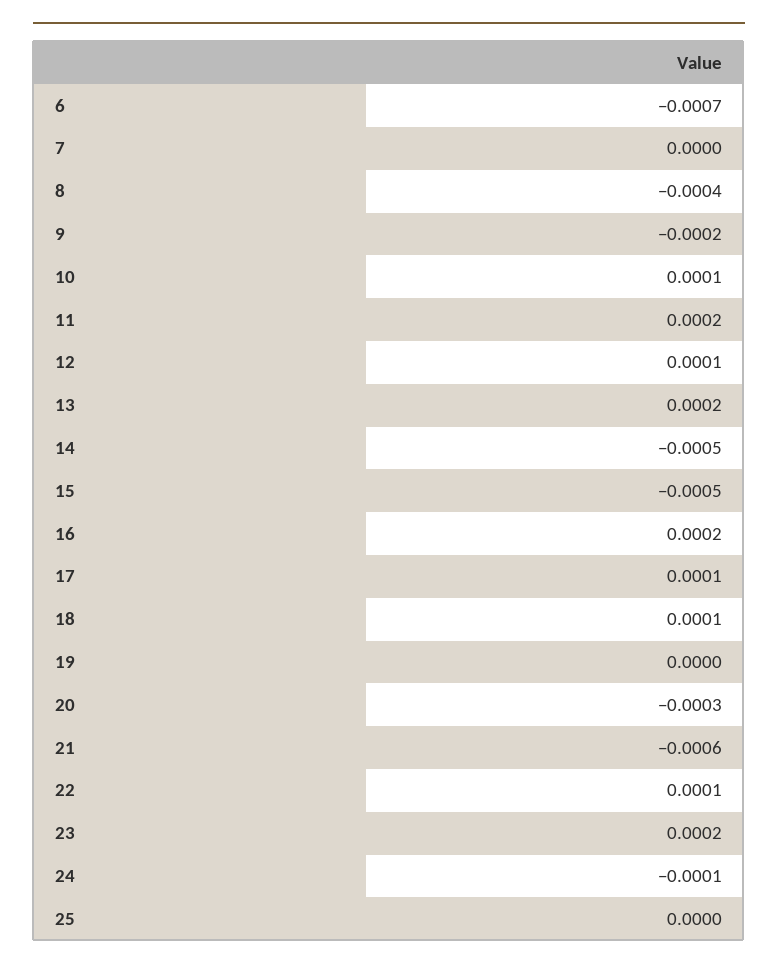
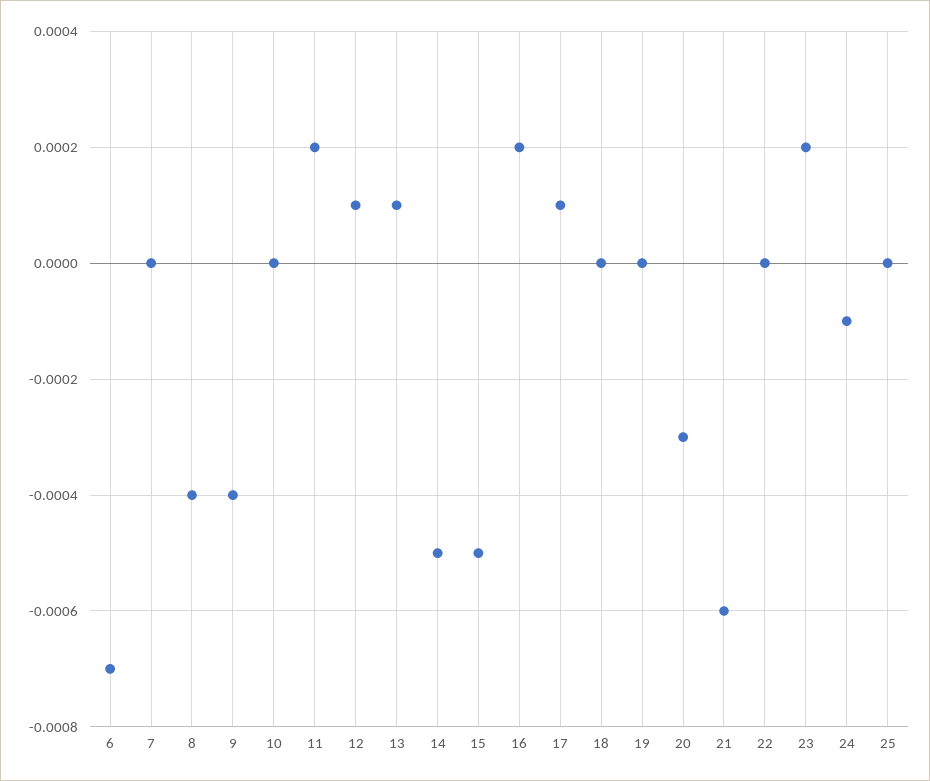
  {
    "6": -0.0007,
    "7": 0,
    "8": -0.0004,
-   "9": -0.0002,
+   "9": -0.0004,
-   "10": 0.0001,
+   "10": 0,
    "11": 0.0002,
    "12": 0.0001,
-   "13": 0.0002,
+   "13": 0.0001,
    "14": -0.0005,
    "15": -0.0005,
    "16": 0.0002,
    "17": 0.0001,
-   "18": 0.0001,
+   "18": 0,
    "19": 0,
    "20": -0.0003,
    "21": -0.0006,
-   "22": 0.0001,
+   "22": 0,
    "23": 0.0002,
    "24": -0.0001,
    "25": 0
  }

